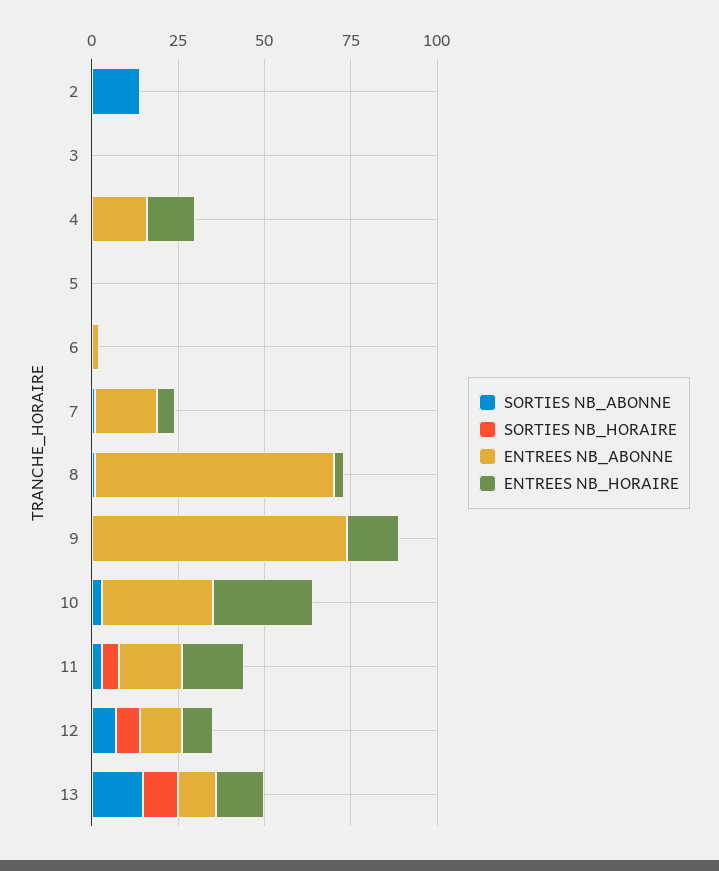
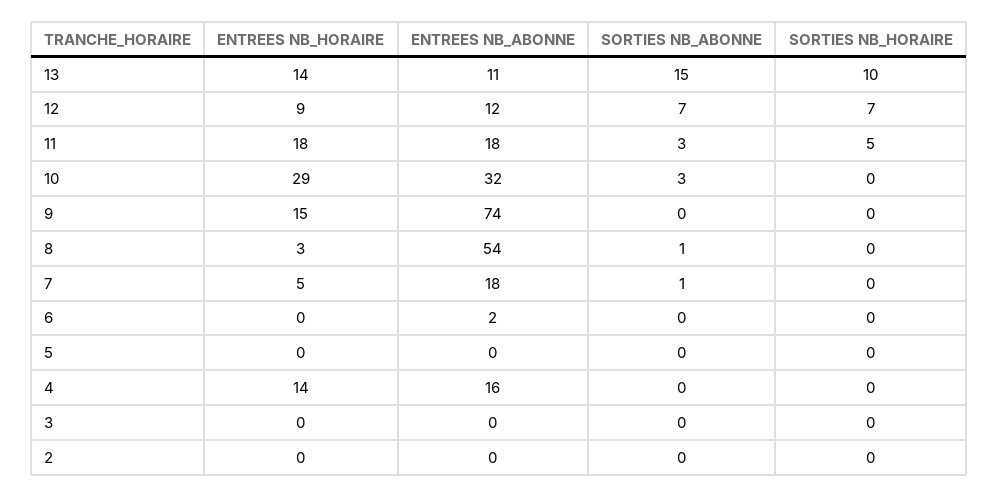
  {
    "SORTIES NB_ABONNE": {
-     "2": 15,
+     "2": 0,
      "3": 0,
      "4": 0,
      "5": 0,
      "6": 0,
      "7": 1,
      "8": 1,
      "9": 0,
      "10": 3,
      "11": 3,
      "12": 7,
      "13": 15
    },
    "SORTIES NB_HORAIRE": {
      "2": 0,
      "3": 0,
      "4": 0,
      "5": 0,
      "6": 0,
      "7": 0,
      "8": 0,
      "9": 0,
      "10": 0,
      "11": 5,
      "12": 7,
      "13": 10
    },
    "ENTREES NB_ABONNE": {
      "2": 0,
      "3": 0,
      "4": 16,
      "5": 0,
      "6": 2,
      "7": 18,
-     "8": 70,
+     "8": 54,
      "9": 74,
      "10": 32,
      "11": 18,
      "12": 12,
      "13": 11
    },
    "ENTREES NB_HORAIRE": {
      "2": 0,
      "3": 0,
      "4": 14,
      "5": 0,
      "6": 0,
      "7": 5,
      "8": 3,
      "9": 15,
      "10": 29,
      "11": 18,
      "12": 9,
      "13": 14
    }
  }

